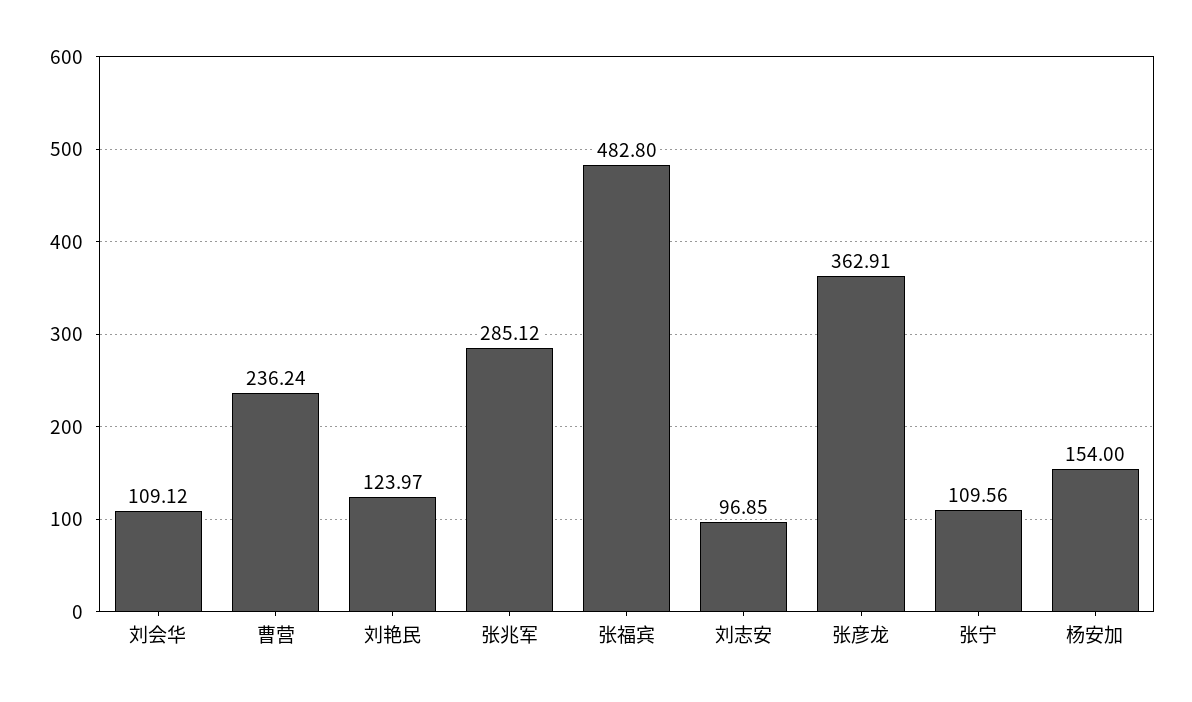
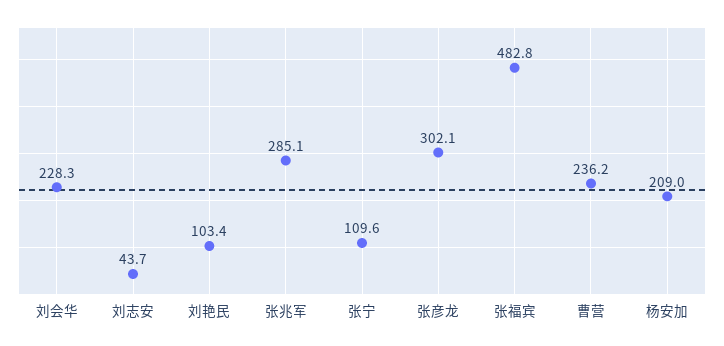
  {
-   "刘会华": 109.12,
+   "刘会华": 228.3,
    "曹营": 236.24,
-   "刘艳民": 123.97,
+   "刘艳民": 103.4,
    "张兆军": 285.12,
    "张福宾": 482.8,
-   "刘志安": 96.85,
+   "刘志安": 43.7,
-   "张彦龙": 362.91,
+   "张彦龙": 302.1,
    "张宁": 109.56,
-   "杨安加": 154
+   "杨安加": 209
  }

